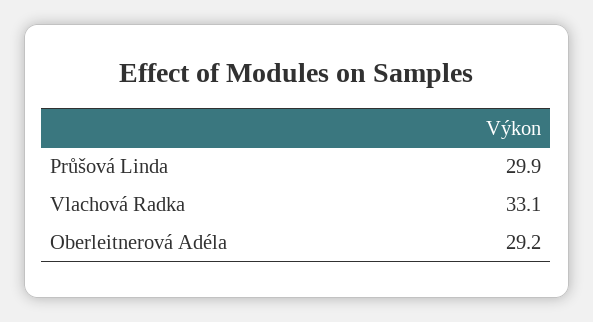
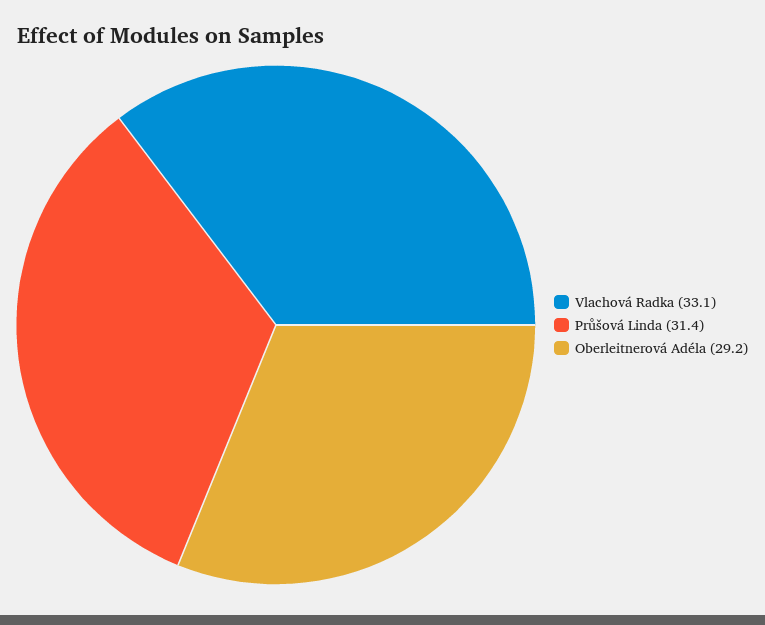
  {
-   "Průšová Linda": 29.9,
+   "Průšová Linda": 31.4,
    "Vlachová Radka": 33.1,
    "Oberleitnerová Adéla": 29.2
  }

